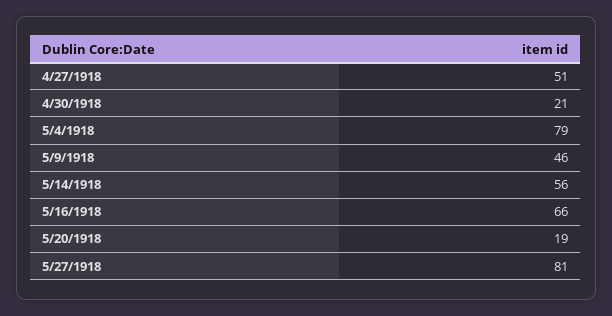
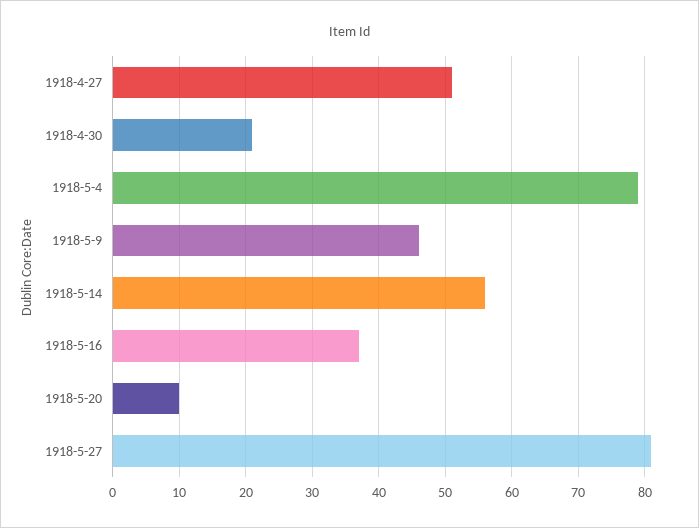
  {
    "4/27/1918": 51,
    "4/30/1918": 21,
    "5/4/1918": 79,
    "5/9/1918": 46,
    "5/14/1918": 56,
-   "5/16/1918": 66,
+   "5/16/1918": 37,
-   "5/20/1918": 19,
+   "5/20/1918": 10,
    "5/27/1918": 81
  }

